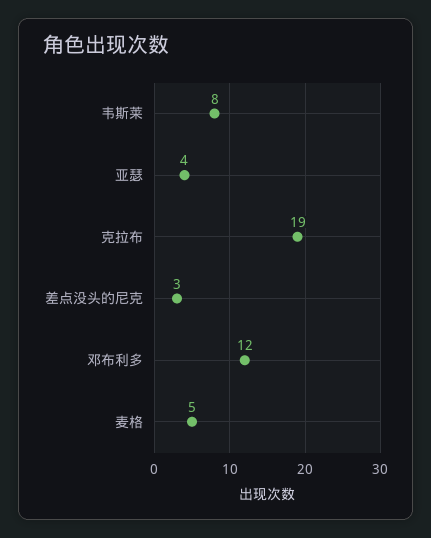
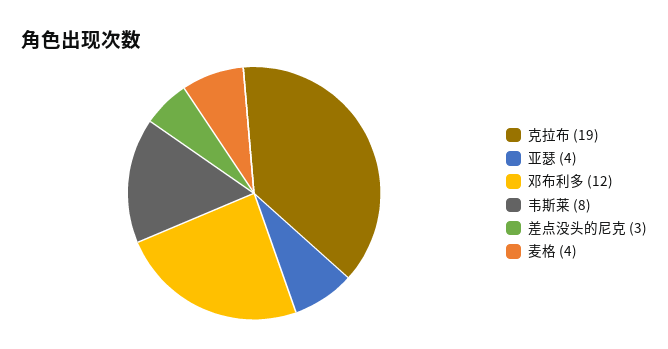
  {
    "韦斯莱": 8,
    "亚瑟": 4,
    "克拉布": 19,
    "差点没头的尼克": 3,
    "邓布利多": 12,
-   "麦格": 5
+   "麦格": 4
  }

